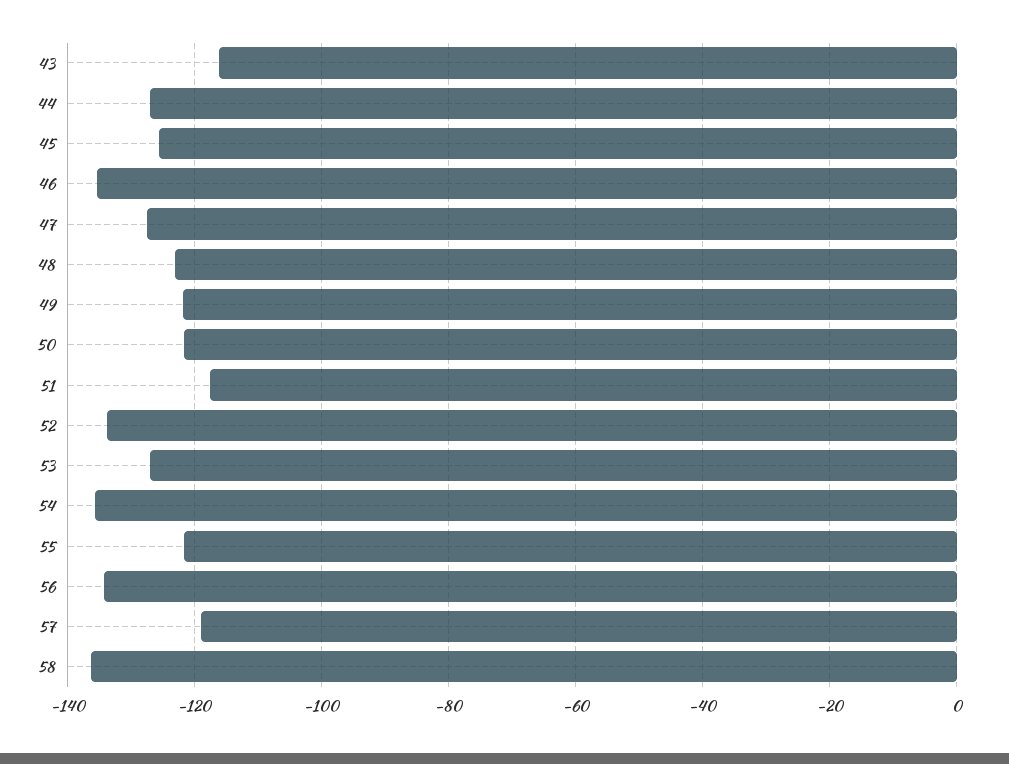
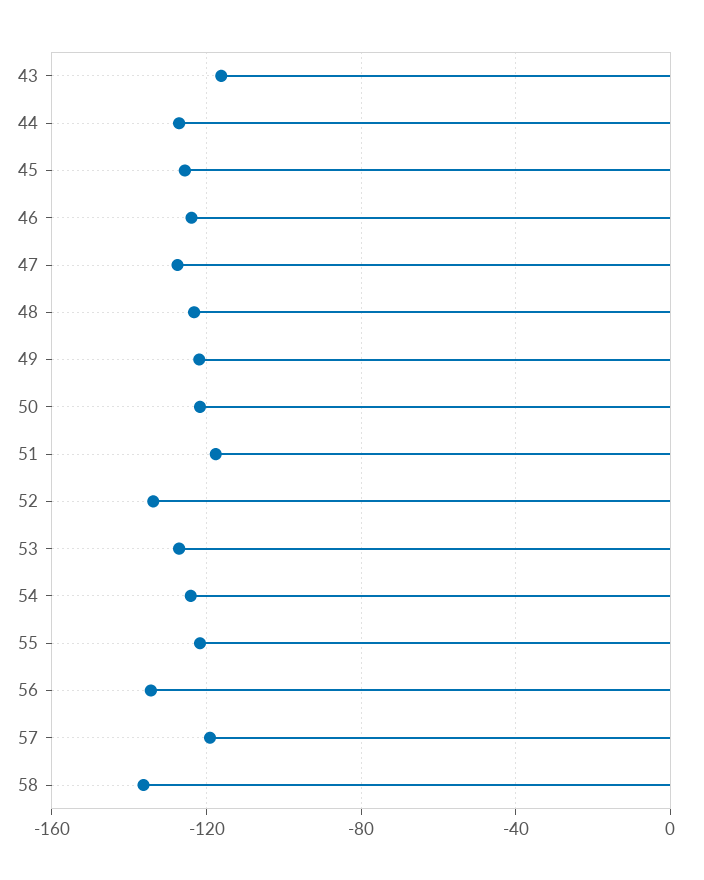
  {
    "43": -116,
    "44": -128,
    "45": -126,
-   "46": -136,
+   "46": -125,
    "47": -128,
    "48": -124,
    "49": -122,
    "50": -122,
    "51": -118,
    "52": -134,
    "53": -128,
-   "54": -136,
+   "54": -125,
    "55": -122,
    "56": -134,
    "57": -120,
    "58": -136
  }

